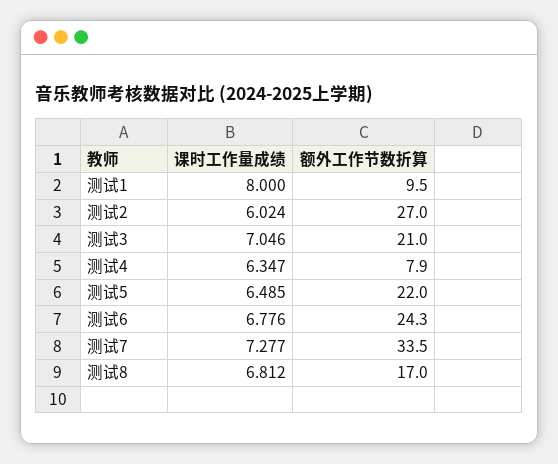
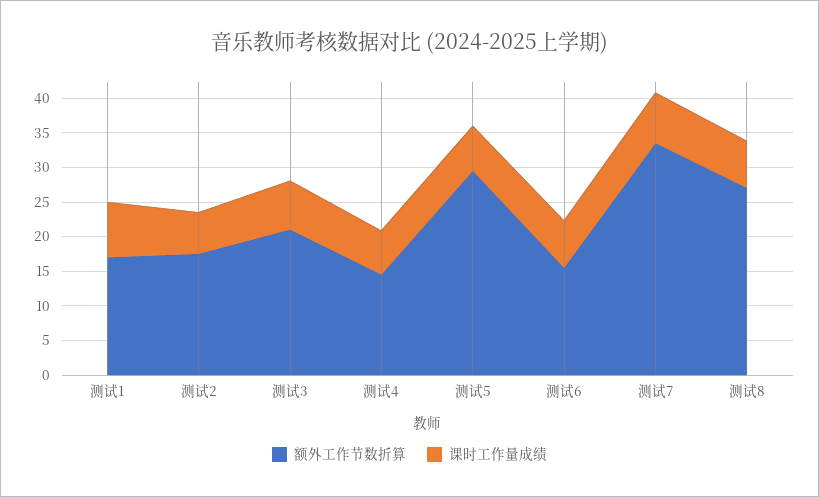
  {
    "课时工作量成绩": {
      "测试1": 8,
      "测试2": 6.024,
      "测试3": 7.046,
      "测试4": 6.347,
      "测试5": 6.485,
      "测试6": 6.776,
      "测试7": 7.277,
      "测试8": 6.812
    },
    "额外工作节数折算": {
-     "测试1": 9.5,
+     "测试1": 17.5,
-     "测试2": 27,
+     "测试2": 17.5,
      "测试3": 21,
-     "测试4": 7.9,
+     "测试4": 15,
-     "测试5": 22,
+     "测试5": 30,
-     "测试6": 24.3,
+     "测试6": 15,
      "测试7": 33.5,
-     "测试8": 17
+     "测试8": 27.5
    }
  }

